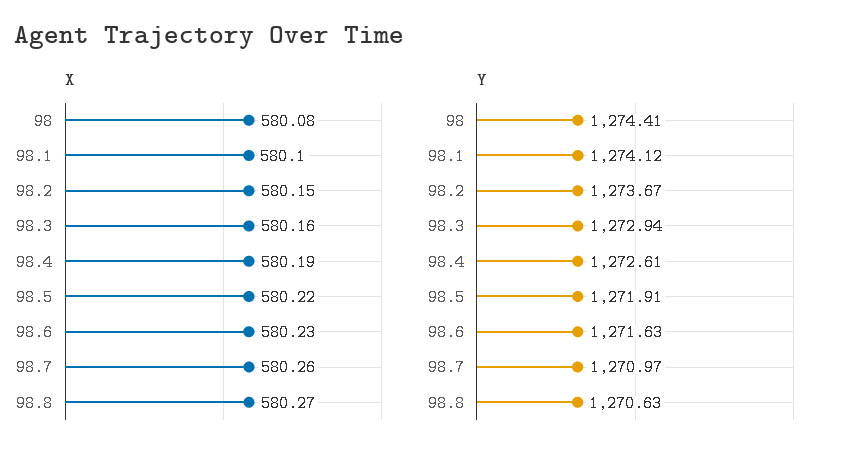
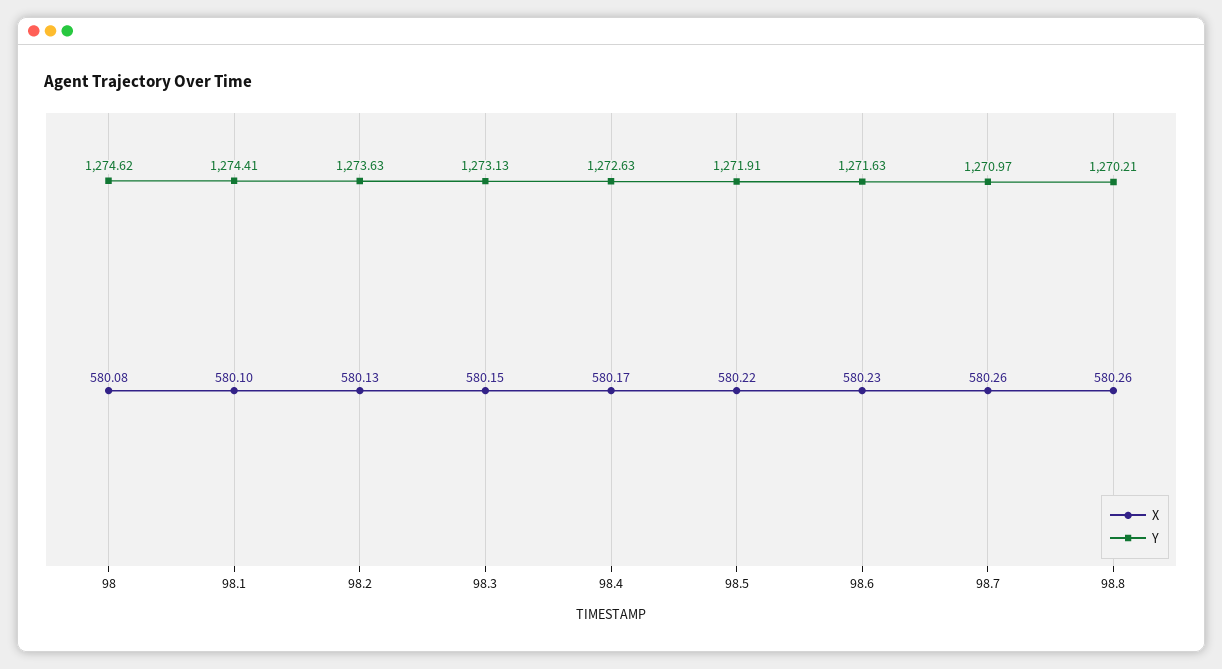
  {
    "X": {
      "98": 580.08,
      "98.1": 580.1,
-     "98.2": 580.15,
+     "98.2": 580.13,
-     "98.3": 580.16,
+     "98.3": 580.15,
-     "98.4": 580.19,
+     "98.4": 580.17,
      "98.5": 580.22,
      "98.6": 580.23,
      "98.7": 580.26,
-     "98.8": 580.27
+     "98.8": 580.26
    },
    "Y": {
-     "98": 1274.41,
+     "98": 1274.62,
-     "98.1": 1274.12,
+     "98.1": 1274.41,
-     "98.2": 1273.67,
+     "98.2": 1273.63,
-     "98.3": 1272.94,
+     "98.3": 1273.13,
-     "98.4": 1272.61,
+     "98.4": 1272.63,
      "98.5": 1271.91,
      "98.6": 1271.63,
      "98.7": 1270.97,
-     "98.8": 1270.63
+     "98.8": 1270.21
    }
  }

